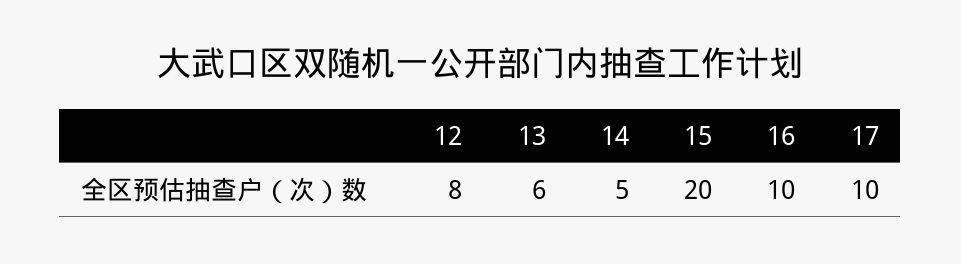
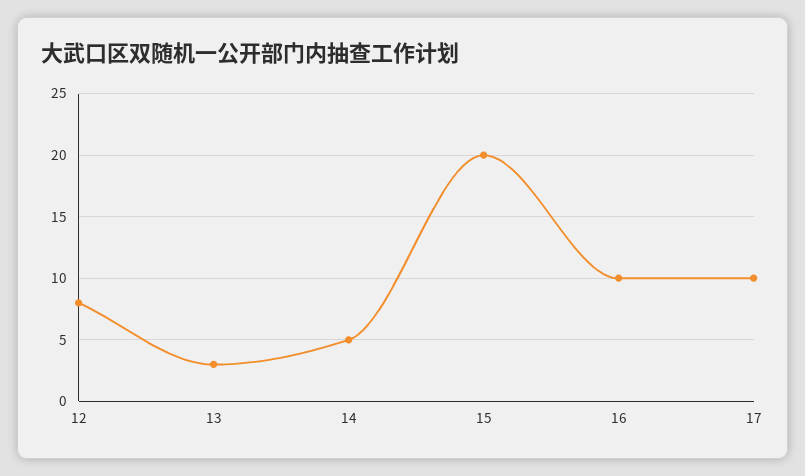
  {
    "12": 8,
-   "13": 6,
+   "13": 3,
    "14": 5,
    "15": 20,
    "16": 10,
    "17": 10
  }

